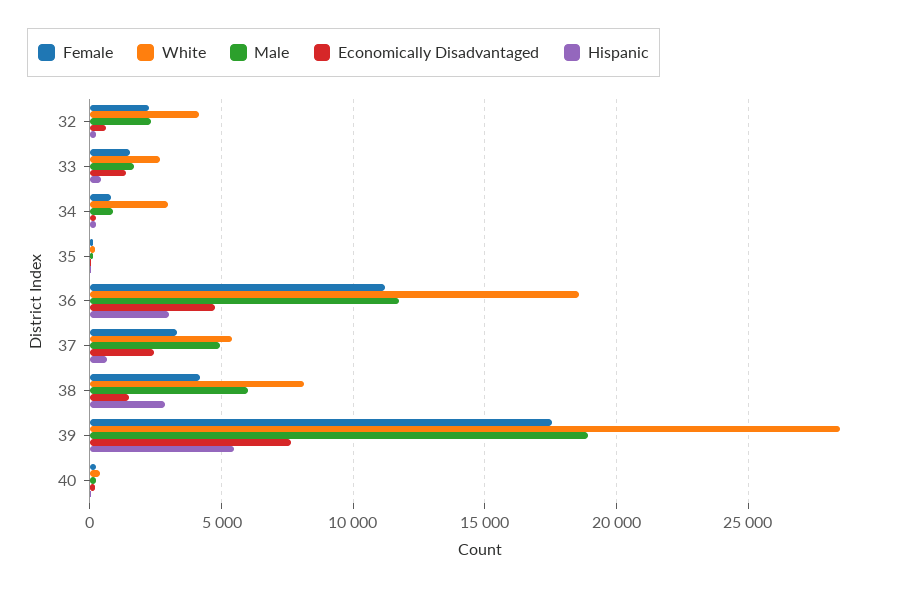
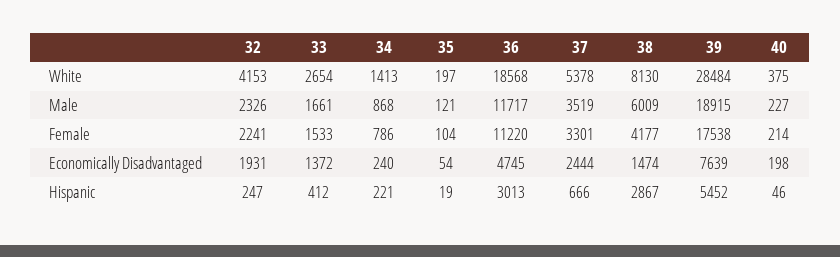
  {
    "Female": {
      "32": 2241,
      "33": 1533,
      "34": 786,
      "35": 104,
      "36": 11220,
      "37": 3301,
      "38": 4177,
      "39": 17538,
      "40": 214
    },
    "White": {
      "32": 4153,
      "33": 2654,
-     "34": 3000,
+     "34": 1413,
      "35": 197,
      "36": 18568,
      "37": 5378,
      "38": 8130,
      "39": 28484,
      "40": 375
    },
    "Male": {
      "32": 2326,
      "33": 1661,
      "34": 868,
      "35": 121,
      "36": 11717,
-     "37": 5000,
+     "37": 3519,
      "38": 6009,
      "39": 18915,
      "40": 227
    },
    "Economically Disadvantaged": {
-     "32": 500,
+     "32": 1931,
      "33": 1372,
      "34": 240,
      "35": 54,
      "36": 4745,
      "37": 2444,
      "38": 1474,
      "39": 7639,
      "40": 198
    },
    "Hispanic": {
      "32": 247,
      "33": 412,
      "34": 221,
      "35": 19,
      "36": 3013,
      "37": 666,
      "38": 2867,
      "39": 5452,
      "40": 46
    }
  }

